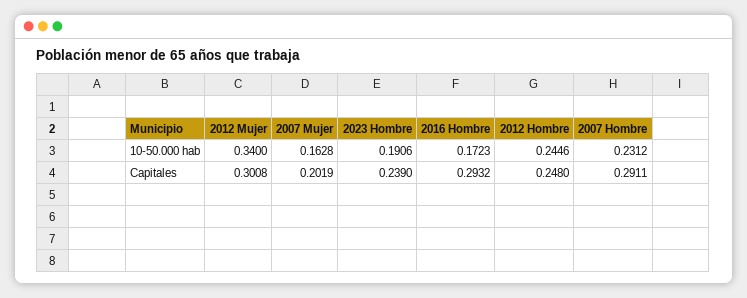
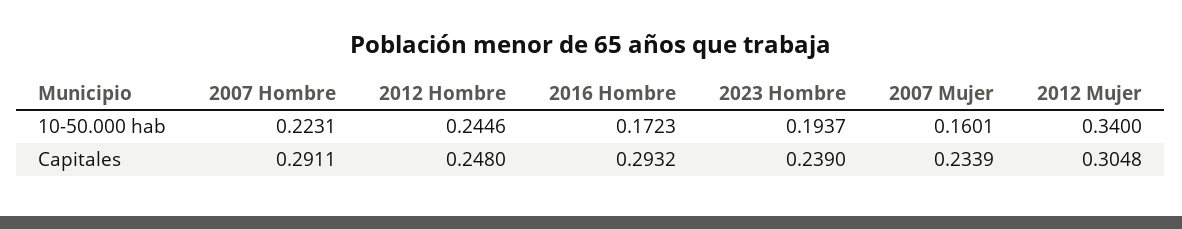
  {
    "2012 Mujer": {
      "10-50.000 hab": 0.34,
-     "Capitales": 0.3008
+     "Capitales": 0.3048
    },
    "2007 Mujer": {
-     "10-50.000 hab": 0.1628,
+     "10-50.000 hab": 0.1601,
-     "Capitales": 0.2019
+     "Capitales": 0.2339
    },
    "2023 Hombre": {
-     "10-50.000 hab": 0.1906,
+     "10-50.000 hab": 0.1937,
      "Capitales": 0.239
    },
    "2016 Hombre": {
      "10-50.000 hab": 0.1723,
      "Capitales": 0.2932
    },
    "2012 Hombre": {
      "10-50.000 hab": 0.2446,
      "Capitales": 0.248
    },
    "2007 Hombre": {
-     "10-50.000 hab": 0.2312,
+     "10-50.000 hab": 0.2231,
      "Capitales": 0.2911
    }
  }

